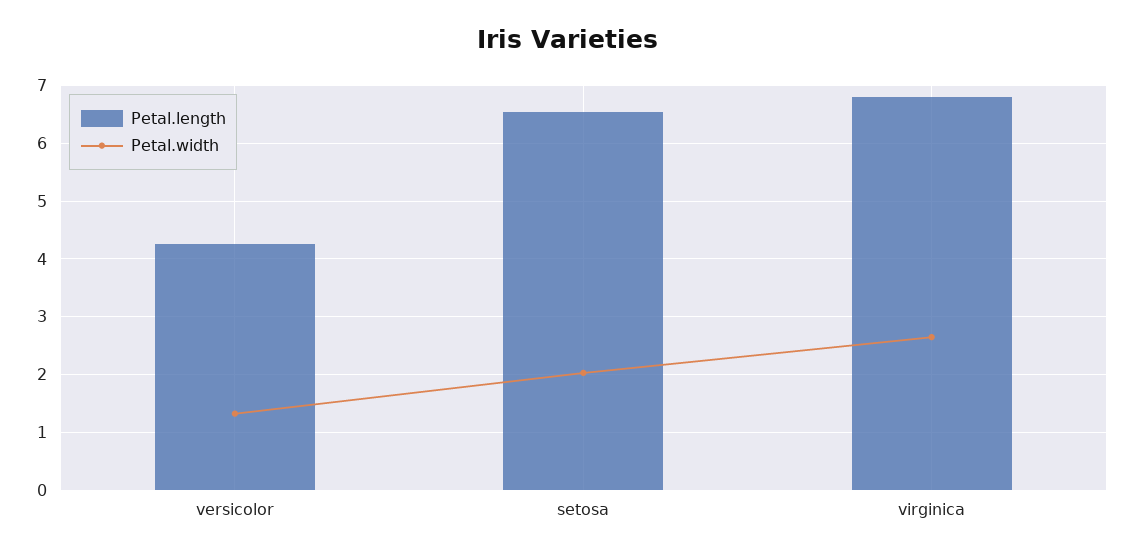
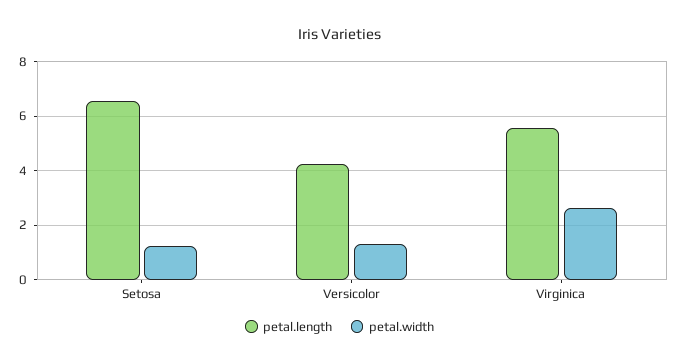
  {
    "Petal.length": {
      "versicolor": 4.2,
      "setosa": 6.6,
-     "virginica": 6.8
+     "virginica": 5.5
    },
    "Petal.width": {
      "versicolor": 1.4,
-     "setosa": 2,
+     "setosa": 1.25,
      "virginica": 2.6
    }
  }

